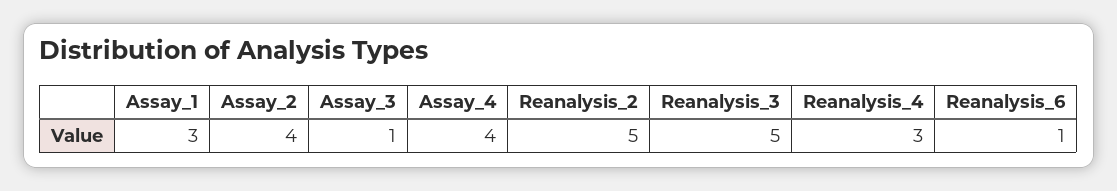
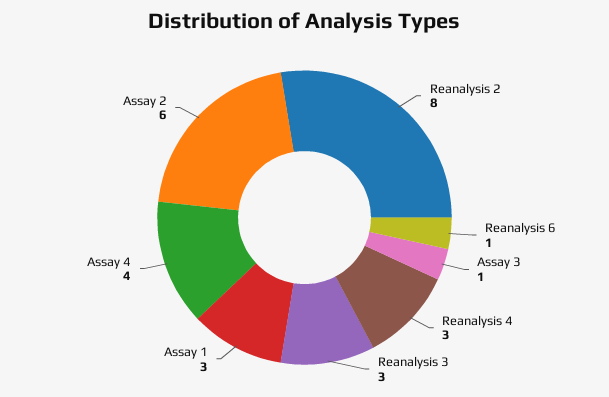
  {
    "Assay_1": 3,
-   "Assay_2": 4,
+   "Assay_2": 6,
    "Assay_3": 1,
    "Assay_4": 4,
-   "Reanalysis_2": 5,
+   "Reanalysis_2": 8,
-   "Reanalysis_3": 5,
+   "Reanalysis_3": 3,
    "Reanalysis_4": 3,
    "Reanalysis_6": 1
  }

